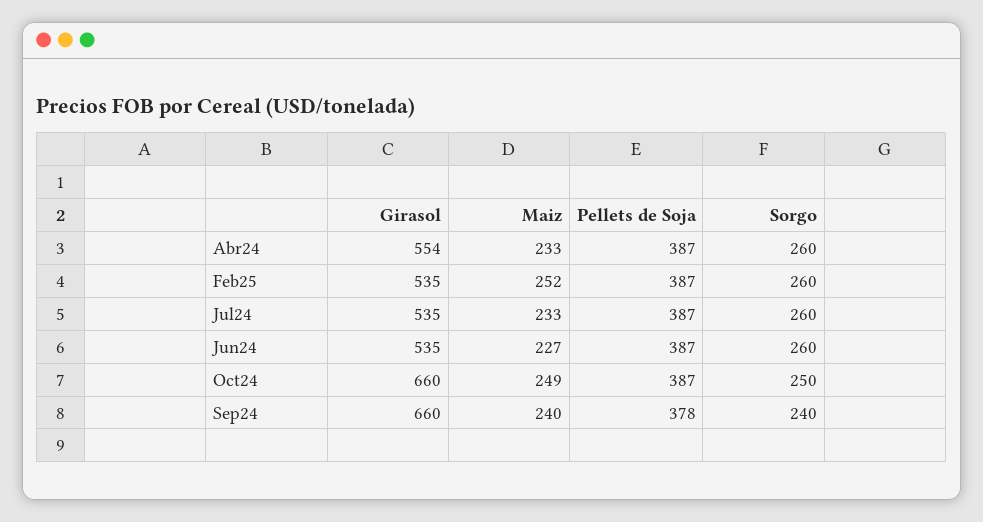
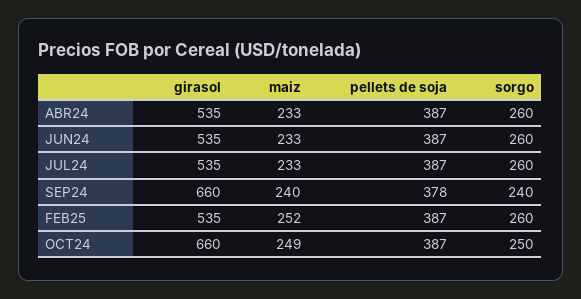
  {
    "Girasol": {
-     "Abr24": 554,
+     "Abr24": 535,
      "Feb25": 535,
      "Jul24": 535,
      "Jun24": 535,
      "Oct24": 660,
      "Sep24": 660
    },
    "Maiz": {
      "Abr24": 233,
      "Feb25": 252,
      "Jul24": 233,
-     "Jun24": 227,
+     "Jun24": 233,
      "Oct24": 249,
      "Sep24": 240
    },
    "Pellets de Soja": {
      "Abr24": 387,
      "Feb25": 387,
      "Jul24": 387,
      "Jun24": 387,
      "Oct24": 387,
      "Sep24": 378
    },
    "Sorgo": {
      "Abr24": 260,
      "Feb25": 260,
      "Jul24": 260,
      "Jun24": 260,
      "Oct24": 250,
      "Sep24": 240
    }
  }

